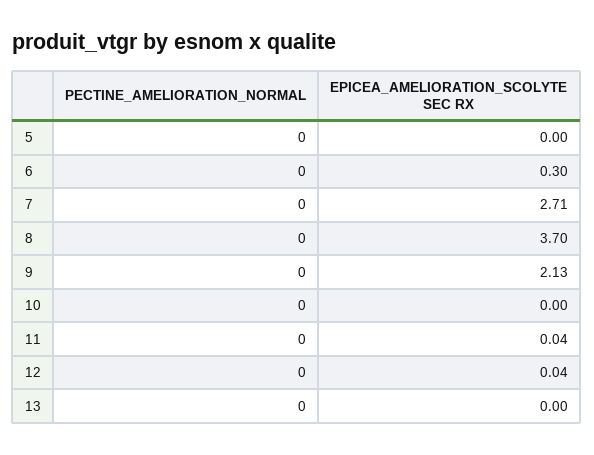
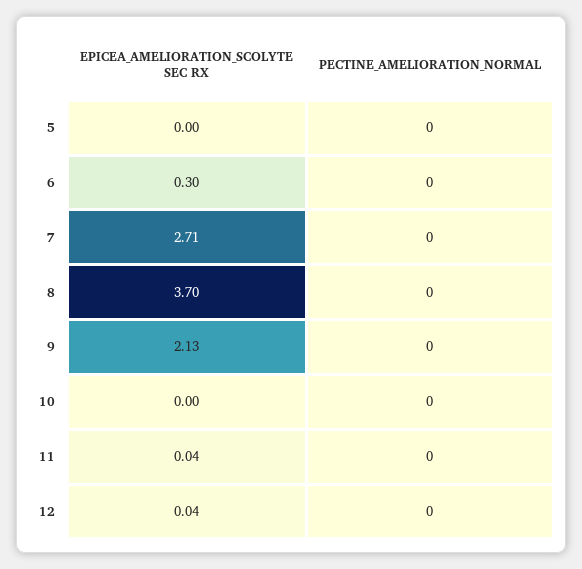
  {
    "PECTINE_AMELIORATION_NORMAL": {
      "5": 0,
      "6": 0,
      "7": 0,
      "8": 0,
      "9": 0,
      "10": 0,
      "11": 0,
-     "12": 0,
+     "12": 0
-     "13": 0
    },
    "EPICEA_AMELIORATION_SCOLYTE SEC RX": {
      "5": 0,
      "6": 0.3,
      "7": 2.71,
      "8": 3.7,
      "9": 2.13,
      "10": 0,
      "11": 0.04,
-     "12": 0.04,
+     "12": 0.04
-     "13": 0
    }
  }

